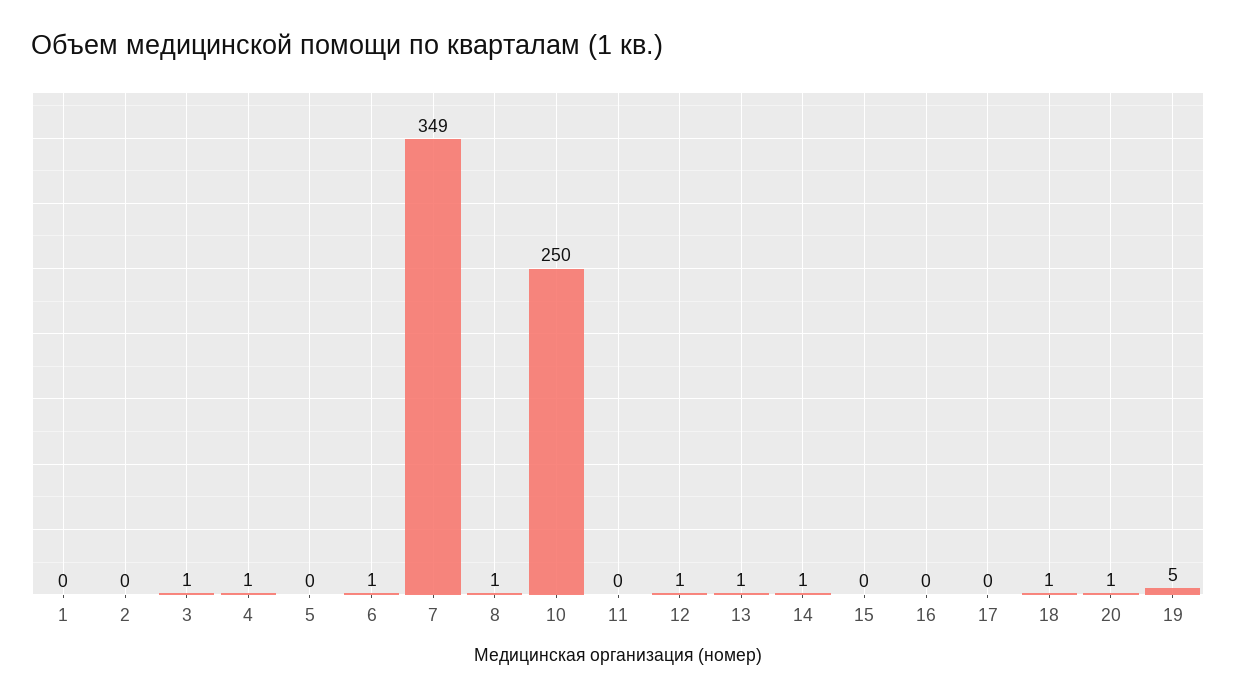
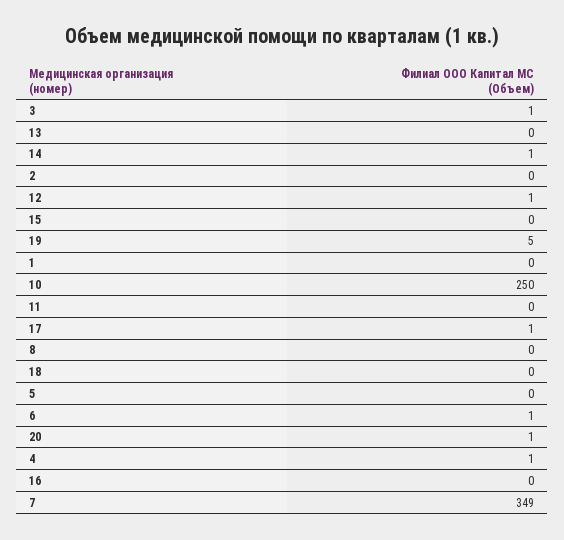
  {
    "1": 0,
    "2": 0,
    "3": 1,
    "4": 1,
    "5": 0,
    "6": 1,
    "7": 349,
-   "8": 1,
+   "8": 0,
    "10": 250,
    "11": 0,
    "12": 1,
-   "13": 1,
+   "13": 0,
    "14": 1,
    "15": 0,
    "16": 0,
-   "17": 0,
+   "17": 1,
-   "18": 1,
+   "18": 0,
    "20": 1,
    "19": 5
  }

